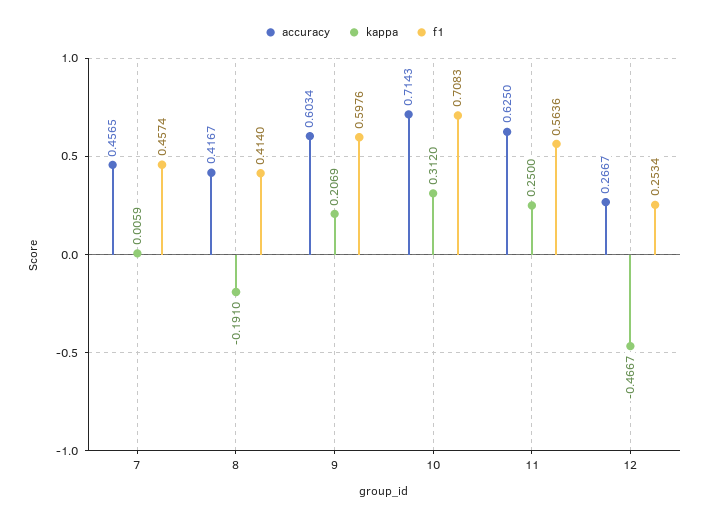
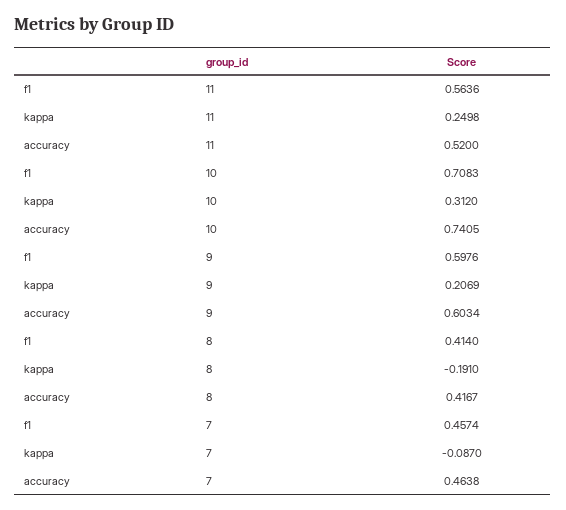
  {
    "accuracy": {
-     "7": 0.4565,
+     "7": 0.4638,
      "8": 0.4167,
      "9": 0.6034,
-     "10": 0.7143,
+     "10": 0.7405,
-     "11": 0.625,
+     "11": 0.52
-     "12": 0.2667
    },
    "kappa": {
-     "7": 0.0059,
+     "7": -0.087,
      "8": -0.191,
      "9": 0.2069,
      "10": 0.312,
-     "11": 0.25,
+     "11": 0.2498
-     "12": -0.4667
    },
    "f1": {
      "7": 0.4574,
      "8": 0.414,
      "9": 0.5976,
      "10": 0.7083,
-     "11": 0.5636,
+     "11": 0.5636
-     "12": 0.2534
    }
  }

